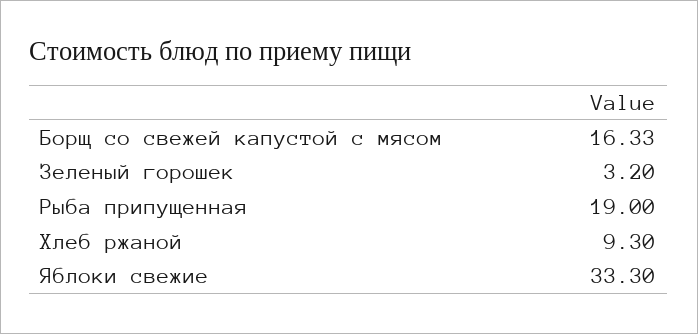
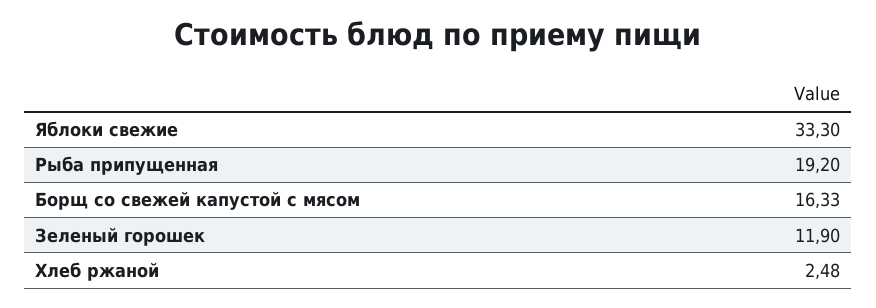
  {
    "Борщ со свежей капустой с мясом": 16.33,
-   "Зеленый горошек": 3.2,
+   "Зеленый горошек": 11.9,
-   "Рыба припущенная": 19,
+   "Рыба припущенная": 19.2,
-   "Хлеб ржаной": 9.3,
+   "Хлеб ржаной": 2.48,
    "Яблоки свежие": 33.3
  }

